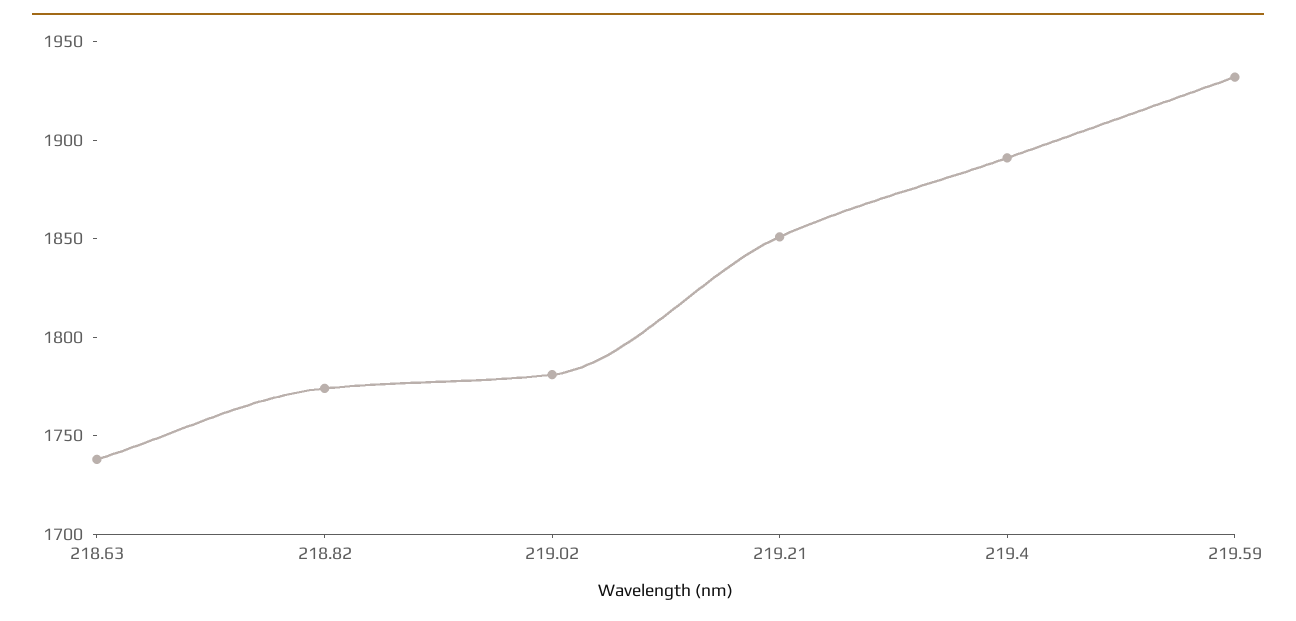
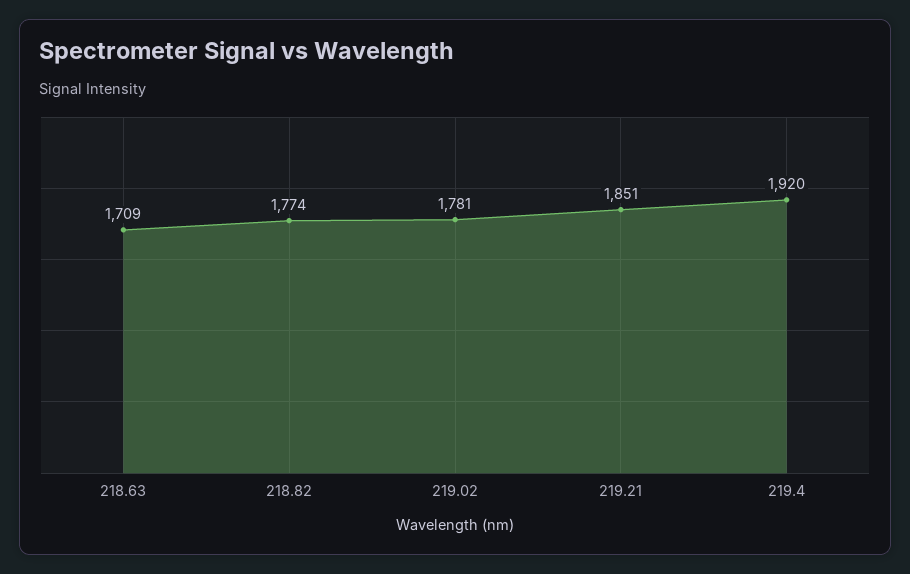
  {
-   "218.63": 1740,
+   "218.63": 1709,
    "218.82": 1774,
    "219.02": 1781,
    "219.21": 1851,
-   "219.4": 1890,
+   "219.4": 1920
-   "219.59": 1930
  }

